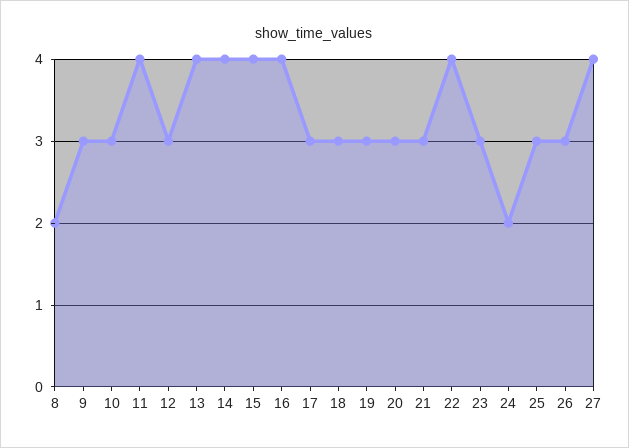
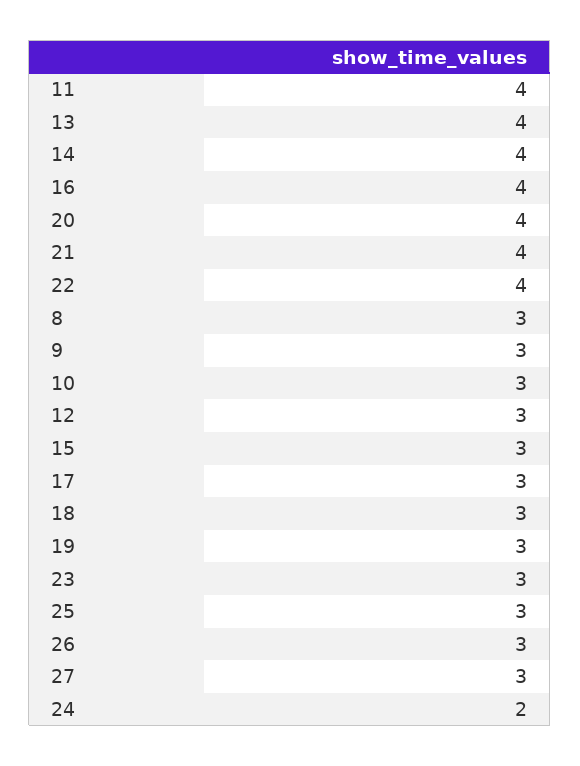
  {
-   "8": 2,
+   "8": 3,
    "9": 3,
    "10": 3,
    "11": 4,
    "12": 3,
    "13": 4,
    "14": 4,
-   "15": 4,
+   "15": 3,
    "16": 4,
    "17": 3,
    "18": 3,
    "19": 3,
-   "20": 3,
+   "20": 4,
-   "21": 3,
+   "21": 4,
    "22": 4,
    "23": 3,
    "24": 2,
    "25": 3,
    "26": 3,
-   "27": 4
+   "27": 3
  }

